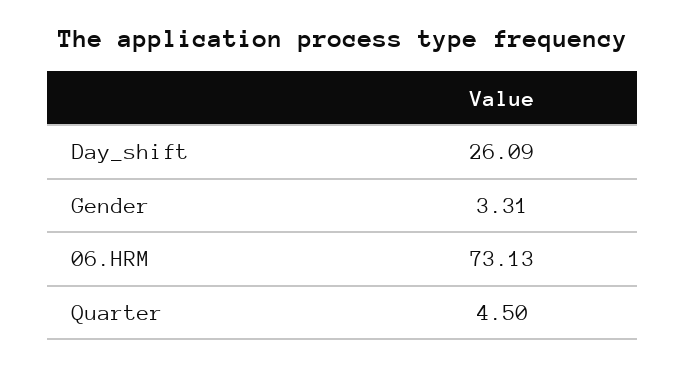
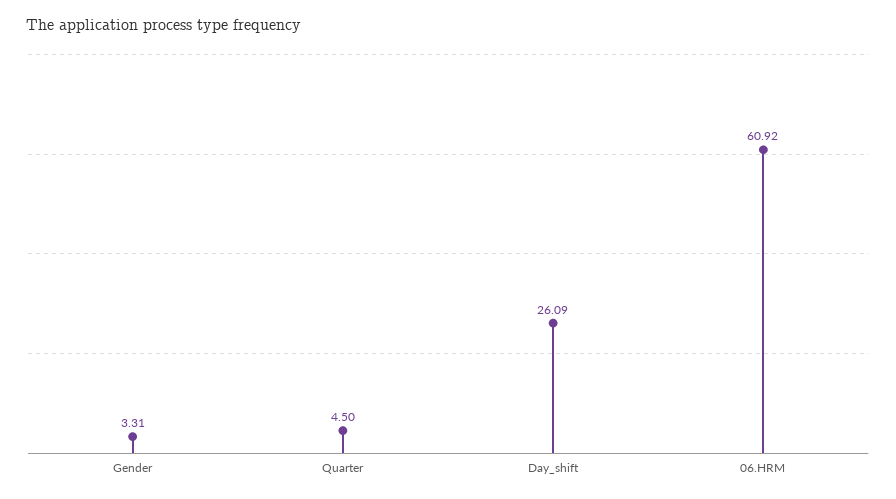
  {
    "Day_shift": 26.09,
    "Gender": 3.31,
-   "06.HRM": 73.13,
+   "06.HRM": 60.92,
    "Quarter": 4.5
  }

